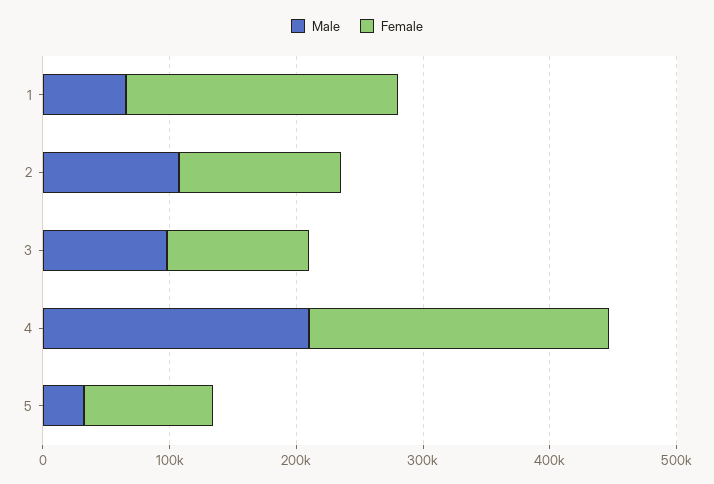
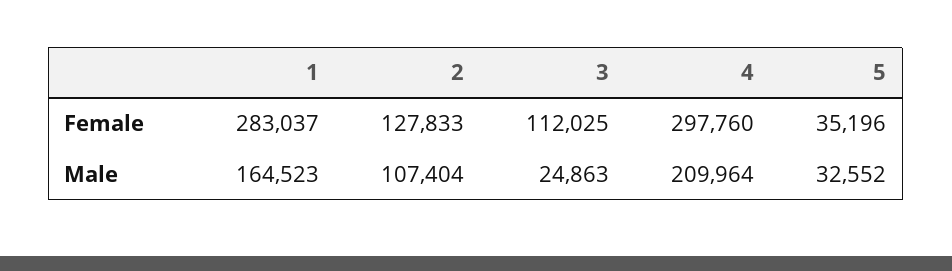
  {
    "Male": {
-     "1": 60000,
+     "1": 164523,
      "2": 107404,
-     "3": 100000,
+     "3": 24863,
      "4": 209964,
      "5": 32552
    },
    "Female": {
-     "1": 220000,
+     "1": 283037,
      "2": 127833,
      "3": 112025,
-     "4": 240000,
+     "4": 297760,
-     "5": 100000
+     "5": 35196
    }
  }

